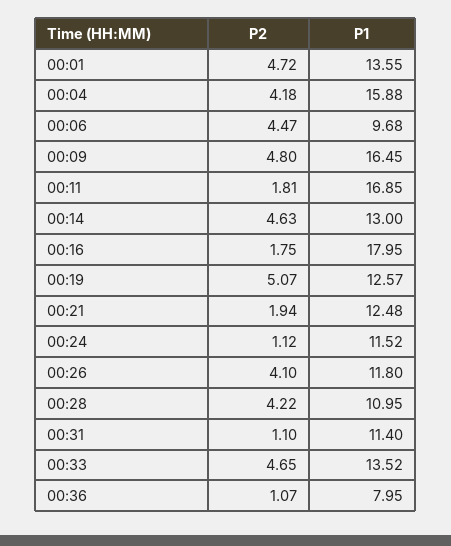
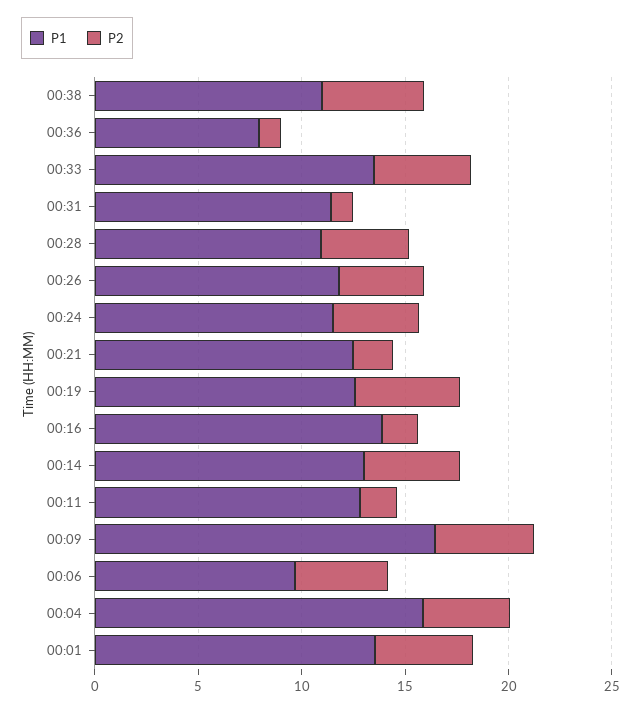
  {
    "P2": {
      "00:01": 4.72,
      "00:04": 4.18,
      "00:06": 4.47,
      "00:09": 4.8,
      "00:11": 1.81,
      "00:14": 4.63,
      "00:16": 1.75,
      "00:19": 5.07,
      "00:21": 1.94,
-     "00:24": 1.12,
+     "00:24": 4,
      "00:26": 4.1,
      "00:28": 4.22,
      "00:31": 1.1,
      "00:33": 4.65,
-     "00:36": 1.07
+     "00:36": 1.07,
+     "00:38": 5
    },
    "P1": {
      "00:01": 13.55,
      "00:04": 15.88,
      "00:06": 9.68,
      "00:09": 16.45,
-     "00:11": 16.85,
+     "00:11": 13,
      "00:14": 13,
-     "00:16": 17.95,
+     "00:16": 14,
      "00:19": 12.57,
      "00:21": 12.48,
      "00:24": 11.52,
      "00:26": 11.8,
      "00:28": 10.95,
      "00:31": 11.4,
      "00:33": 13.52,
-     "00:36": 7.95
+     "00:36": 7.95,
+     "00:38": 11
    }
  }

